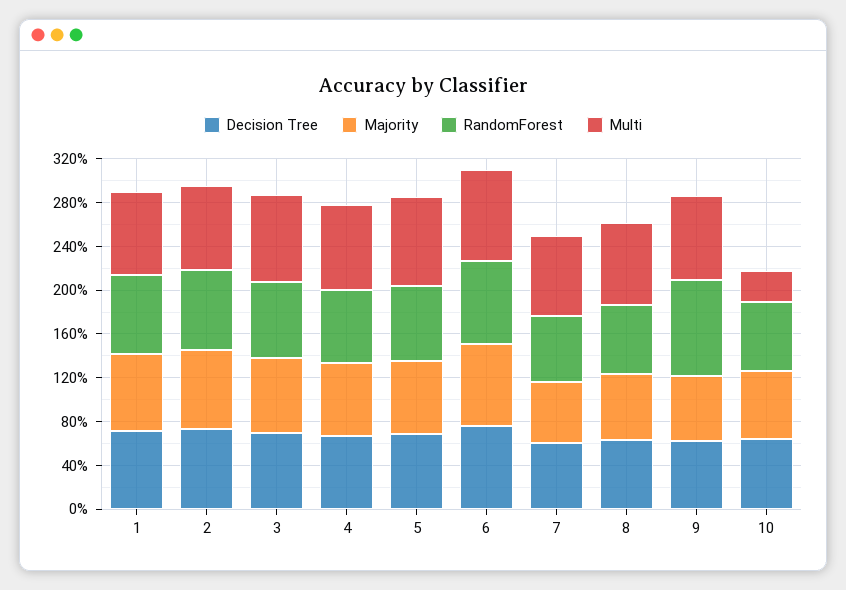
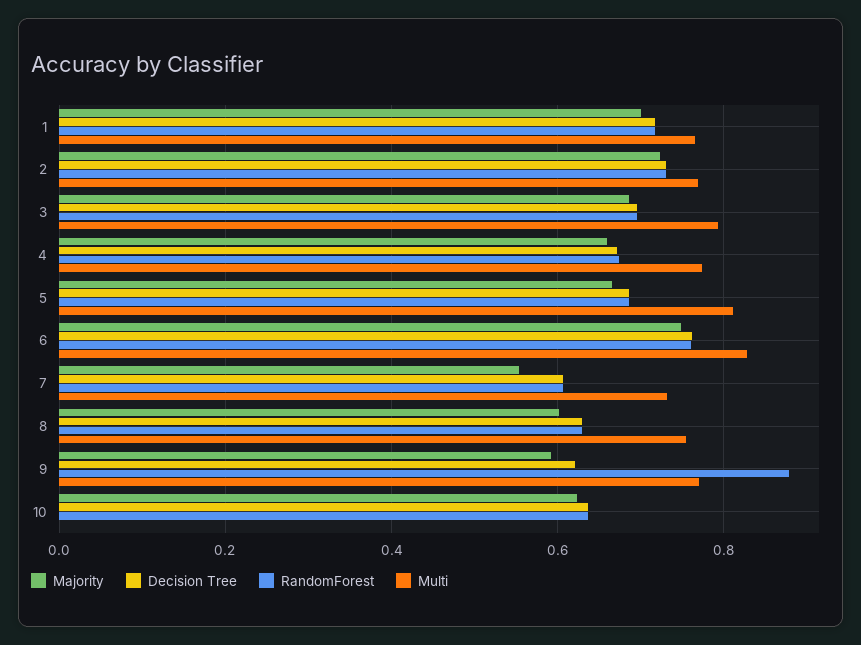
  {
    "Decision Tree": {
      "1": 0.72,
      "2": 0.74,
      "3": 0.7,
      "4": 0.68,
      "5": 0.68,
      "6": 0.76,
      "7": 0.6,
      "8": 0.62,
      "9": 0.62,
      "10": 0.64
    },
    "Majority": {
      "1": 0.7,
      "2": 0.72,
      "3": 0.68,
      "4": 0.66,
      "5": 0.66,
      "6": 0.74,
      "7": 0.56,
      "8": 0.6,
      "9": 0.6,
      "10": 0.62
    },
    "RandomForest": {
      "1": 0.72,
      "2": 0.74,
      "3": 0.7,
      "4": 0.68,
      "5": 0.68,
      "6": 0.76,
      "7": 0.6,
      "8": 0.62,
      "9": 0.88,
      "10": 0.64
    },
    "Multi": {
      "1": 0.76,
      "2": 0.76,
      "3": 0.8,
      "4": 0.78,
      "5": 0.82,
      "6": 0.82,
      "7": 0.74,
      "8": 0.76,
      "9": 0.76,
-     "10": 0.3
+     "10": 0
    }
  }

